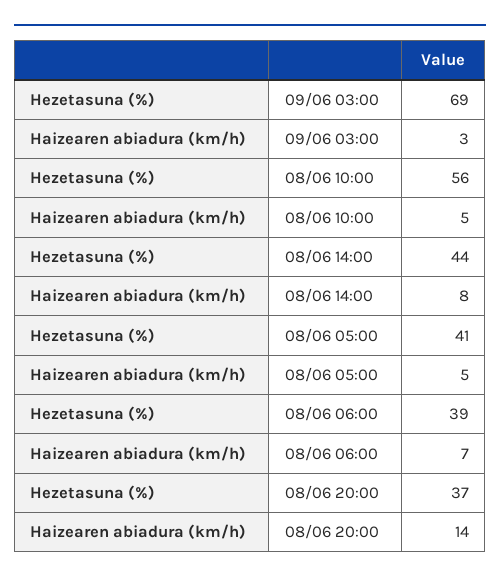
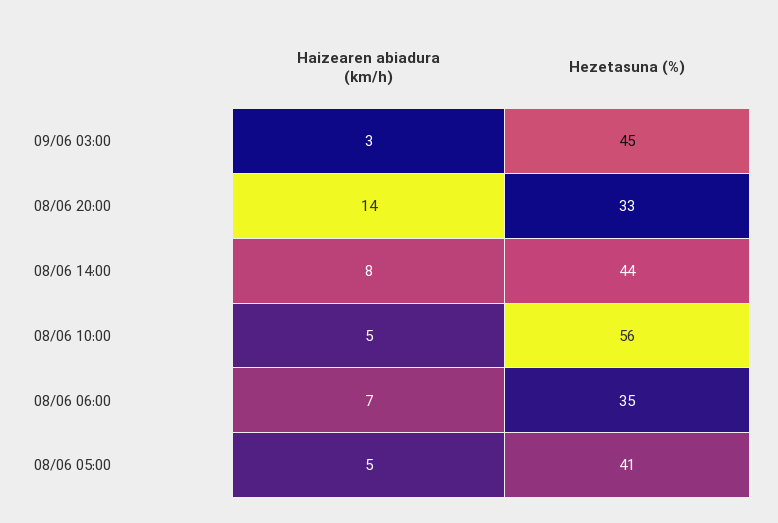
  {
    "Hezetasuna (%)": {
-     "09/06 03:00": 69,
+     "09/06 03:00": 45,
      "08/06 10:00": 56,
      "08/06 14:00": 44,
      "08/06 05:00": 41,
-     "08/06 06:00": 39,
+     "08/06 06:00": 35,
-     "08/06 20:00": 37
+     "08/06 20:00": 33
    },
    "Haizearen abiadura (km/h)": {
      "09/06 03:00": 3,
      "08/06 10:00": 5,
      "08/06 14:00": 8,
      "08/06 05:00": 5,
      "08/06 06:00": 7,
      "08/06 20:00": 14
    }
  }

